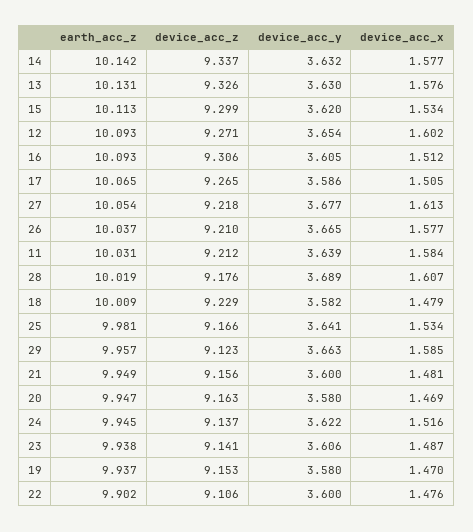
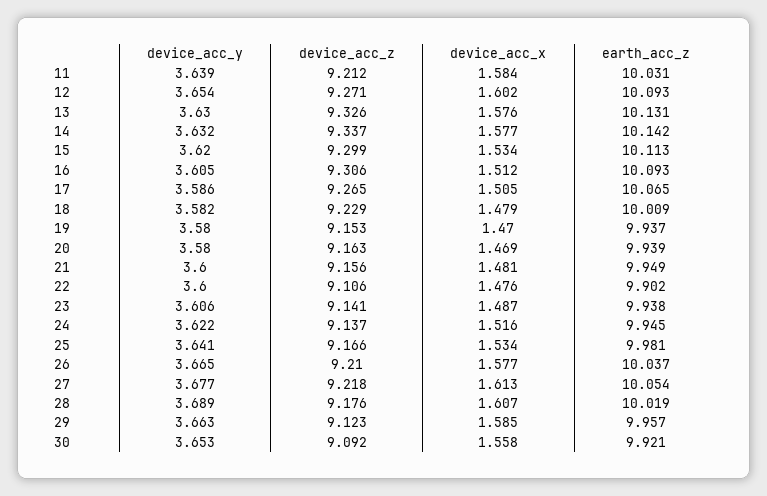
  {
    "earth_acc_z": {
      "14": 10.142,
      "13": 10.131,
      "15": 10.113,
      "12": 10.093,
      "16": 10.093,
      "17": 10.065,
      "27": 10.054,
      "26": 10.037,
      "11": 10.031,
      "28": 10.019,
      "18": 10.009,
      "25": 9.981,
      "29": 9.957,
      "21": 9.949,
-     "20": 9.947,
+     "20": 9.939,
      "24": 9.945,
      "23": 9.938,
      "19": 9.937,
-     "22": 9.902
+     "22": 9.902,
+     "30": 9.921
    },
    "device_acc_z": {
      "14": 9.337,
      "13": 9.326,
      "15": 9.299,
      "12": 9.271,
      "16": 9.306,
      "17": 9.265,
      "27": 9.218,
      "26": 9.21,
      "11": 9.212,
      "28": 9.176,
      "18": 9.229,
      "25": 9.166,
      "29": 9.123,
      "21": 9.156,
      "20": 9.163,
      "24": 9.137,
      "23": 9.141,
      "19": 9.153,
-     "22": 9.106
+     "22": 9.106,
+     "30": 9.092
    },
    "device_acc_y": {
      "14": 3.632,
      "13": 3.63,
      "15": 3.62,
      "12": 3.654,
      "16": 3.605,
      "17": 3.586,
      "27": 3.677,
      "26": 3.665,
      "11": 3.639,
      "28": 3.689,
      "18": 3.582,
      "25": 3.641,
      "29": 3.663,
      "21": 3.6,
      "20": 3.58,
      "24": 3.622,
      "23": 3.606,
      "19": 3.58,
-     "22": 3.6
+     "22": 3.6,
+     "30": 3.653
    },
    "device_acc_x": {
      "14": 1.577,
      "13": 1.576,
      "15": 1.534,
      "12": 1.602,
      "16": 1.512,
      "17": 1.505,
      "27": 1.613,
      "26": 1.577,
      "11": 1.584,
      "28": 1.607,
      "18": 1.479,
      "25": 1.534,
      "29": 1.585,
      "21": 1.481,
      "20": 1.469,
      "24": 1.516,
      "23": 1.487,
      "19": 1.47,
-     "22": 1.476
+     "22": 1.476,
+     "30": 1.558
    }
  }

